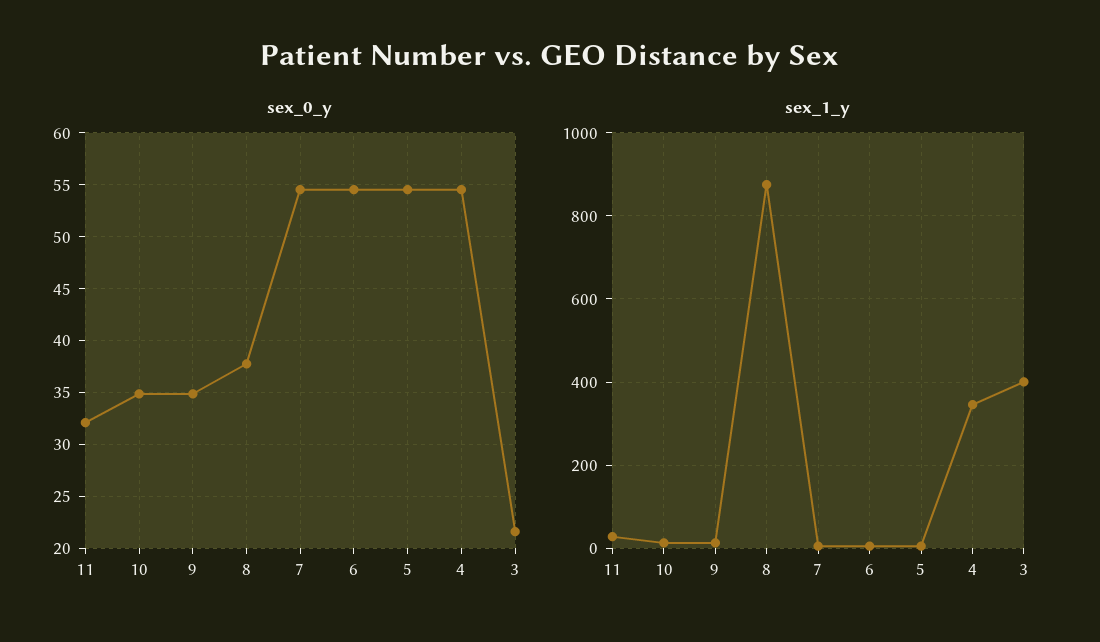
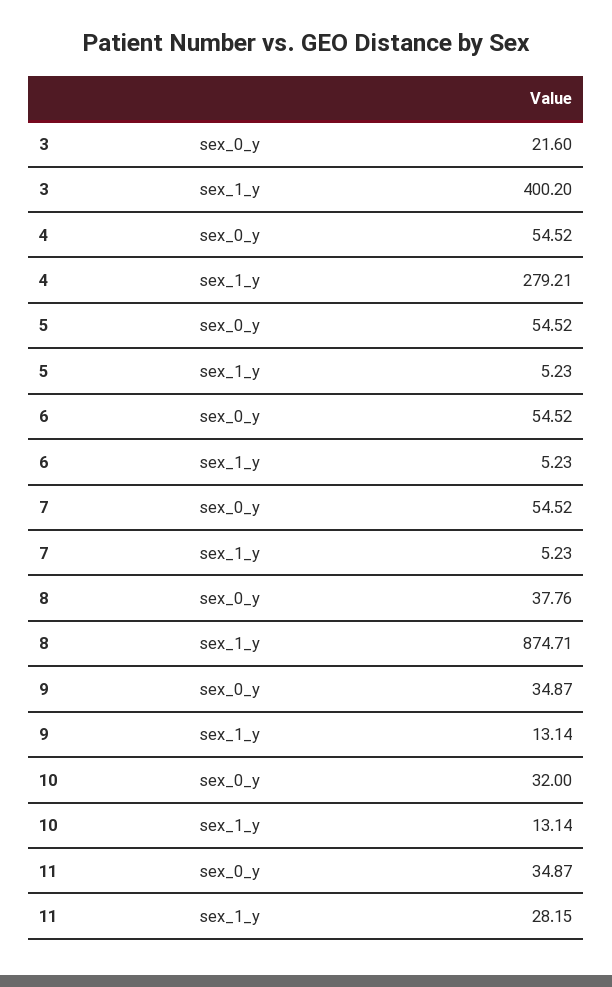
  {
    "sex_0_y": {
-     "11": 32,
+     "11": 34.87,
-     "10": 35,
+     "10": 32,
      "9": 34.87,
      "8": 37.76,
      "7": 54.52,
      "6": 54.52,
      "5": 54.52,
      "4": 54.52,
      "3": 21.6
    },
    "sex_1_y": {
      "11": 28.15,
      "10": 13.14,
      "9": 13.14,
      "8": 874.71,
      "7": 5.23,
      "6": 5.23,
      "5": 5.23,
-     "4": 340,
+     "4": 279.21,
      "3": 400.2
    }
  }

